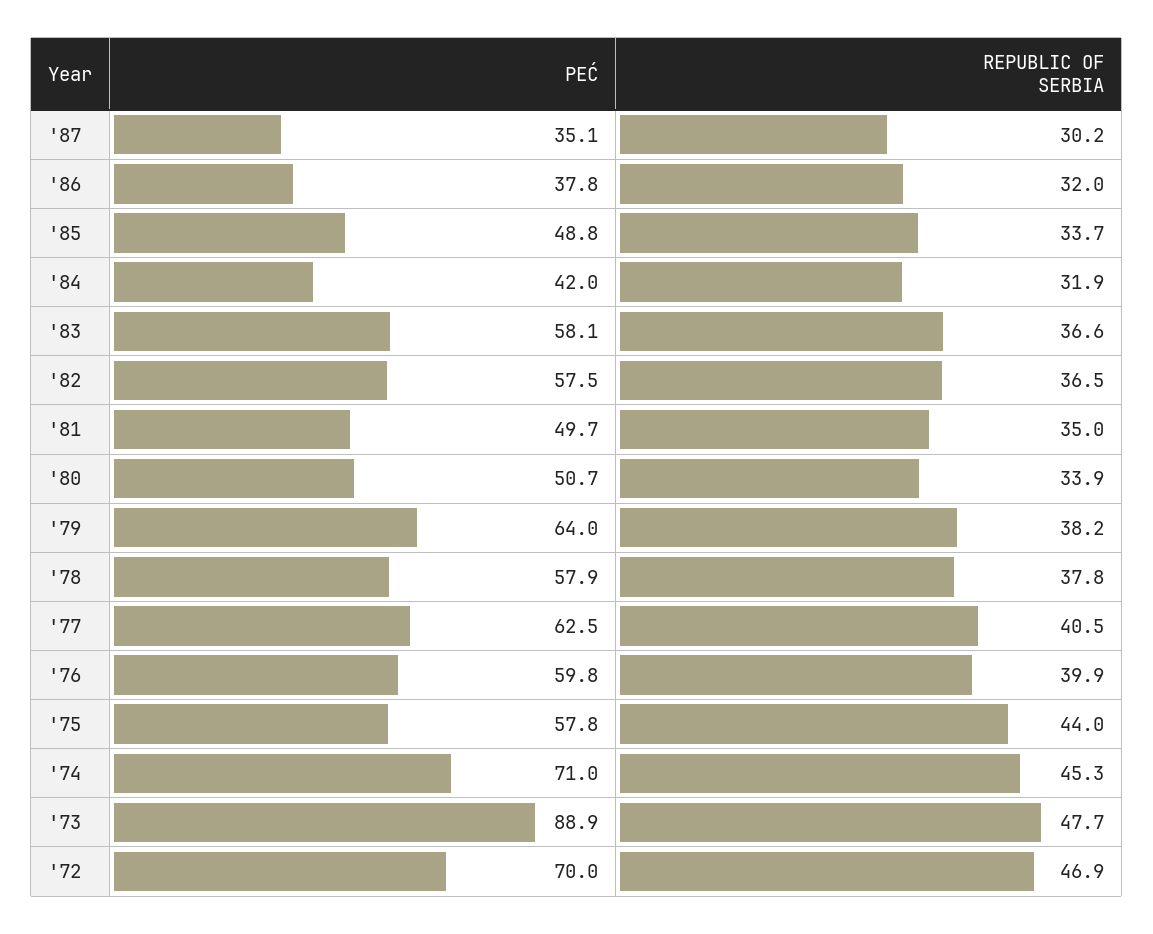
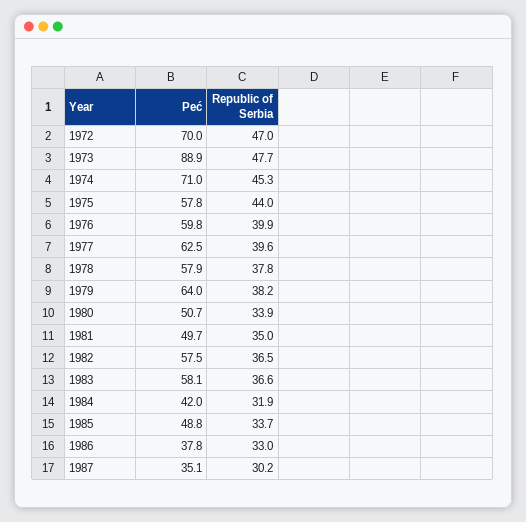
  {
    "PEĆ": {
      "'87": 35.1,
      "'86": 37.8,
      "'85": 48.8,
      "'84": 42,
      "'83": 58.1,
      "'82": 57.5,
      "'81": 49.7,
      "'80": 50.7,
      "'79": 64,
      "'78": 57.9,
      "'77": 62.5,
      "'76": 59.8,
      "'75": 57.8,
      "'74": 71,
      "'73": 88.9,
      "'72": 70
    },
    "REPUBLIC OF SERBIA": {
      "'87": 30.2,
-     "'86": 32,
+     "'86": 33,
      "'85": 33.7,
      "'84": 31.9,
      "'83": 36.6,
      "'82": 36.5,
      "'81": 35,
      "'80": 33.9,
      "'79": 38.2,
      "'78": 37.8,
-     "'77": 40.5,
+     "'77": 39.6,
      "'76": 39.9,
      "'75": 44,
      "'74": 45.3,
      "'73": 47.7,
-     "'72": 46.9
+     "'72": 47
    }
  }

